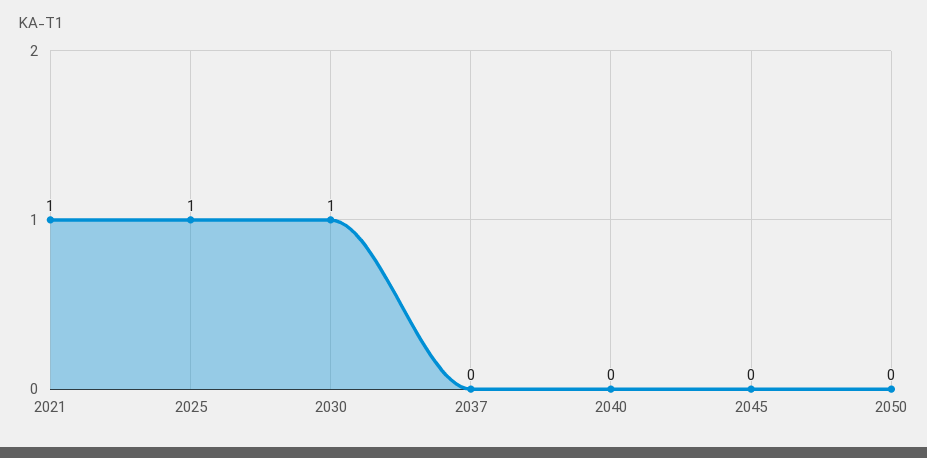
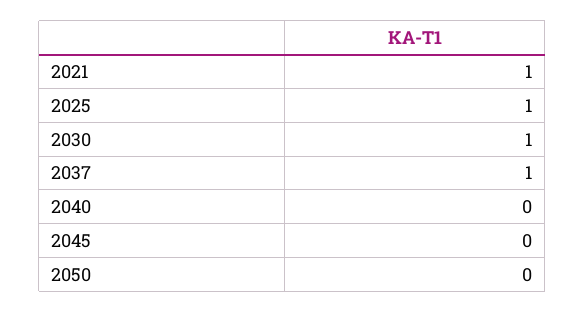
  {
    "2021": 1,
    "2025": 1,
    "2030": 1,
-   "2037": 0,
+   "2037": 1,
    "2040": 0,
    "2045": 0,
    "2050": 0
  }

